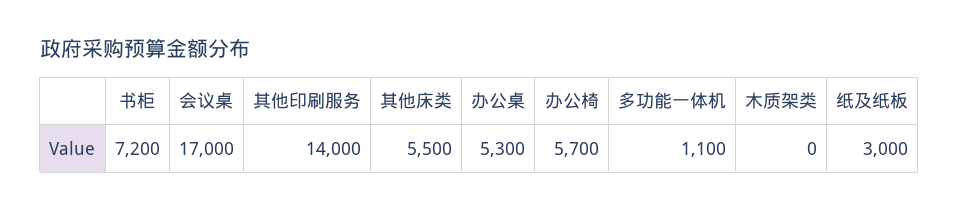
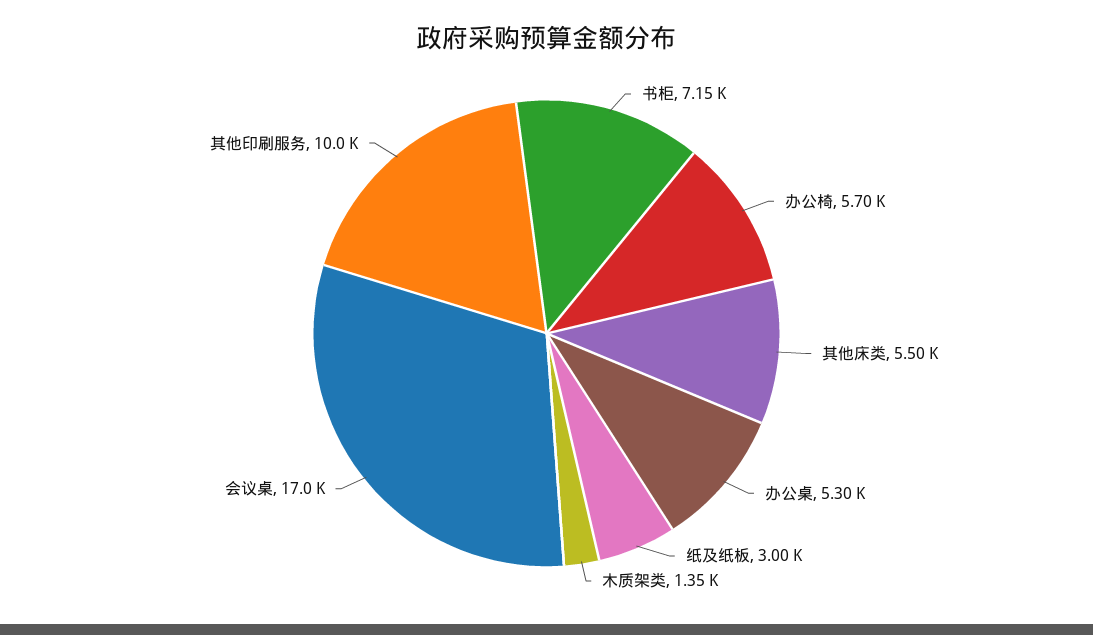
  {
-   "书柜": 7200,
+   "书柜": 7150,
    "会议桌": 17000,
-   "其他印刷服务": 14000,
+   "其他印刷服务": 10000,
    "其他床类": 5500,
    "办公桌": 5300,
    "办公椅": 5700,
-   "多功能一体机": 1100,
-   "木质架类": 0,
+   "木质架类": 1350,
    "纸及纸板": 3000
  }

